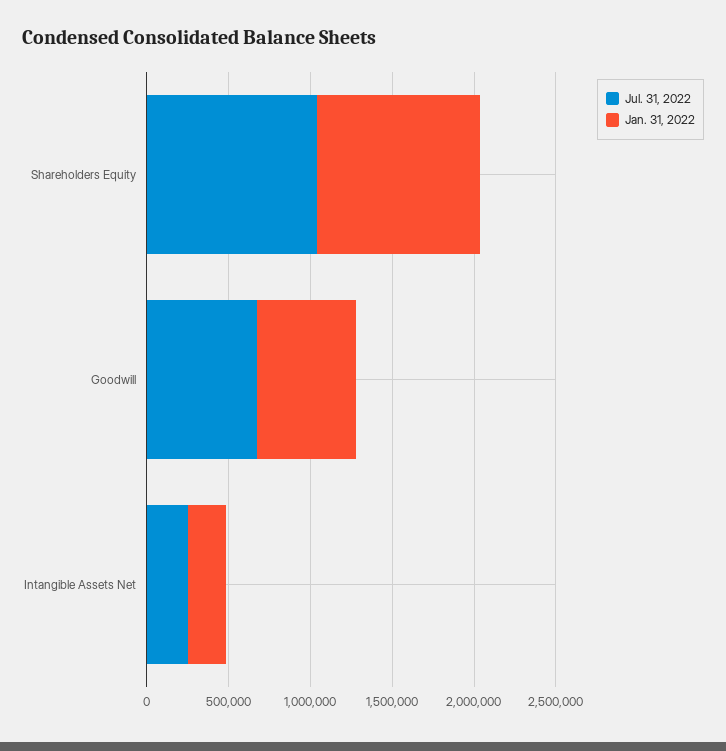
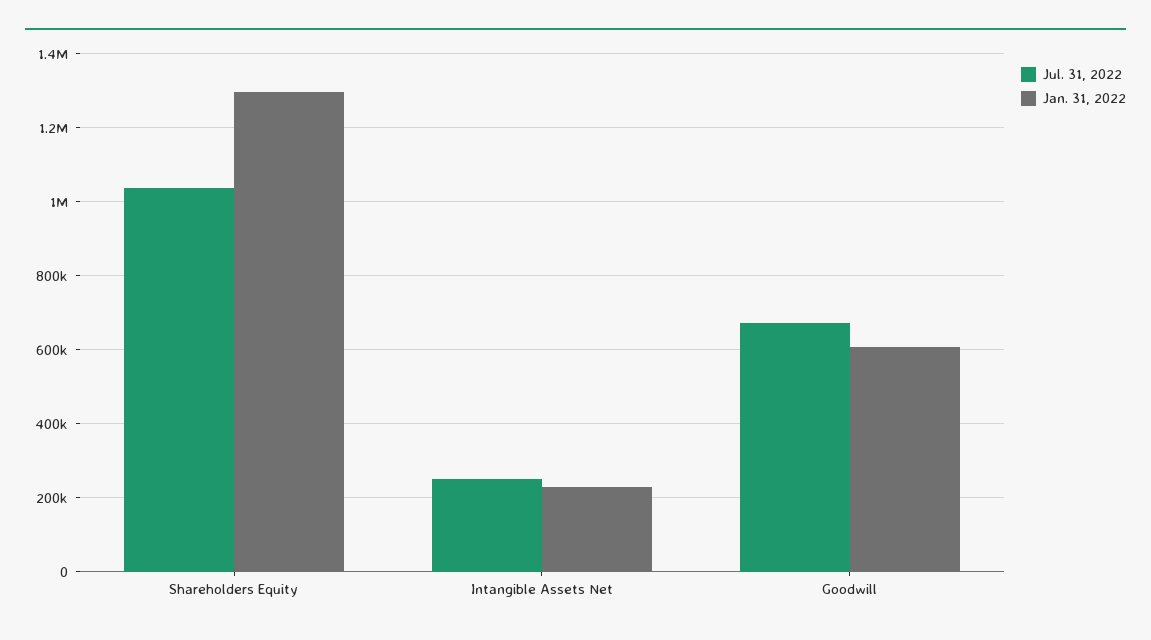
  {
    "Jul. 31, 2022": {
      "Shareholders Equity": 1040000,
      "Goodwill": 680000,
      "Intangible Assets Net": 260000
    },
    "Jan. 31, 2022": {
-     "Shareholders Equity": 1000000,
+     "Shareholders Equity": 1300000,
      "Goodwill": 600000,
      "Intangible Assets Net": 220000
    }
  }

